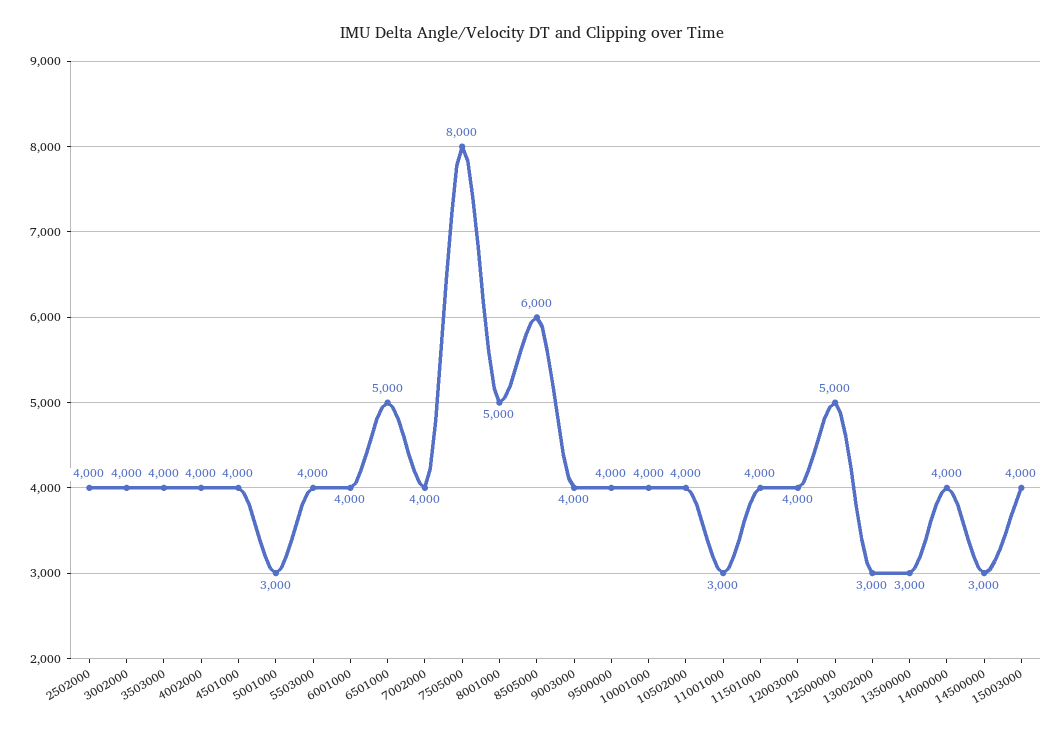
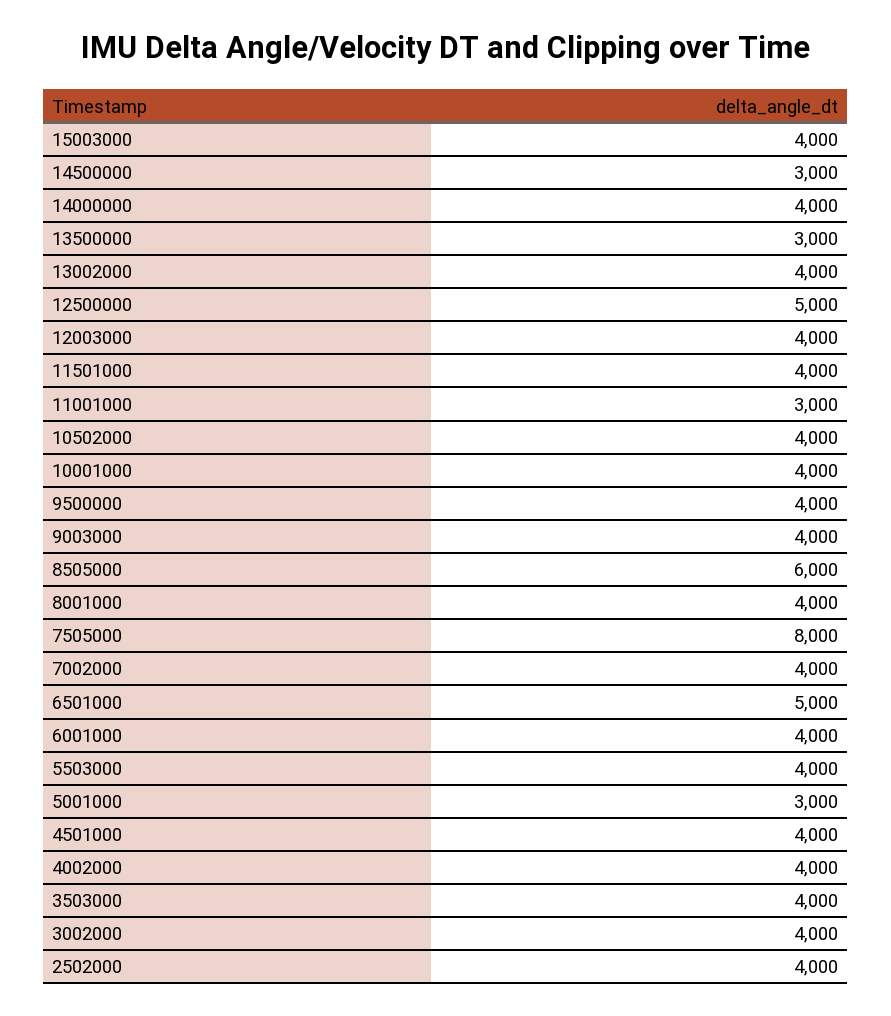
  {
    "2502000": 4000,
    "3002000": 4000,
    "3503000": 4000,
    "4002000": 4000,
    "4501000": 4000,
    "5001000": 3000,
    "5503000": 4000,
    "6001000": 4000,
    "6501000": 5000,
    "7002000": 4000,
    "7505000": 8000,
-   "8001000": 5000,
+   "8001000": 4000,
    "8505000": 6000,
    "9003000": 4000,
    "9500000": 4000,
    "10001000": 4000,
    "10502000": 4000,
    "11001000": 3000,
    "11501000": 4000,
    "12003000": 4000,
    "12500000": 5000,
-   "13002000": 3000,
+   "13002000": 4000,
    "13500000": 3000,
    "14000000": 4000,
    "14500000": 3000,
    "15003000": 4000
  }

